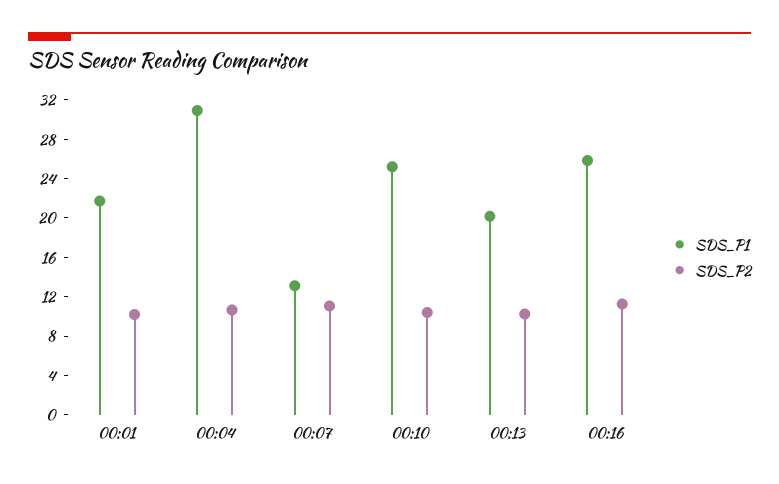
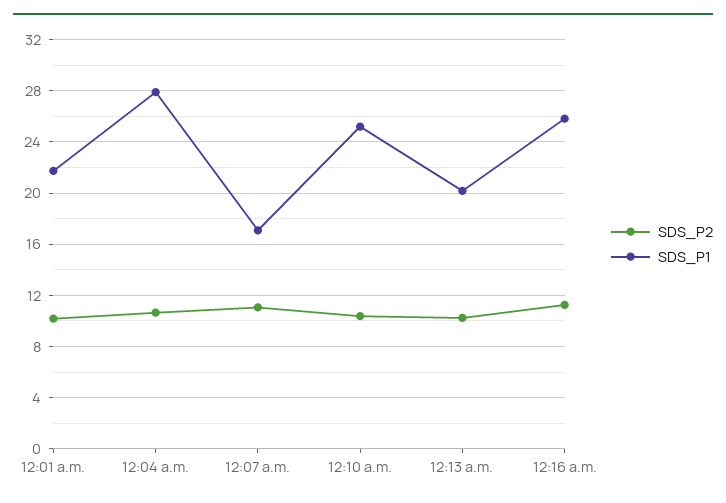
  {
    "SDS_P1": {
      "00:01": 21.5,
-     "00:04": 31,
+     "00:04": 28,
-     "00:07": 13,
+     "00:07": 17,
      "00:10": 25,
      "00:13": 20,
      "00:16": 26
    },
    "SDS_P2": {
      "00:01": 10,
      "00:04": 10.5,
      "00:07": 11,
      "00:10": 10.5,
      "00:13": 10,
      "00:16": 11.5
    }
  }

